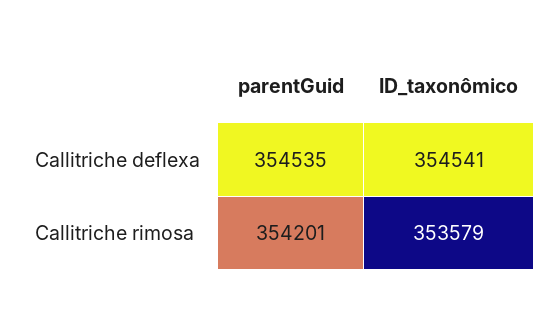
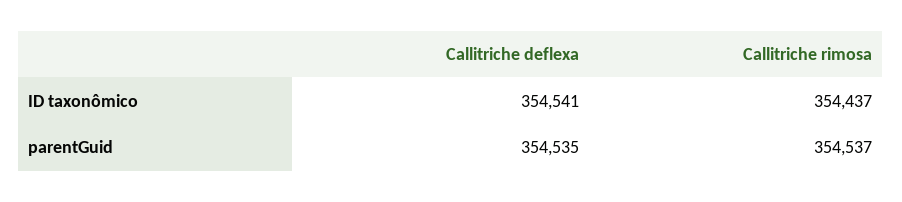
  {
    "parentGuid": {
      "Callitriche deflexa": 354535,
-     "Callitriche rimosa": 354201
+     "Callitriche rimosa": 354537
    },
    "ID_taxonômico": {
      "Callitriche deflexa": 354541,
-     "Callitriche rimosa": 353579
+     "Callitriche rimosa": 354437
    }
  }

